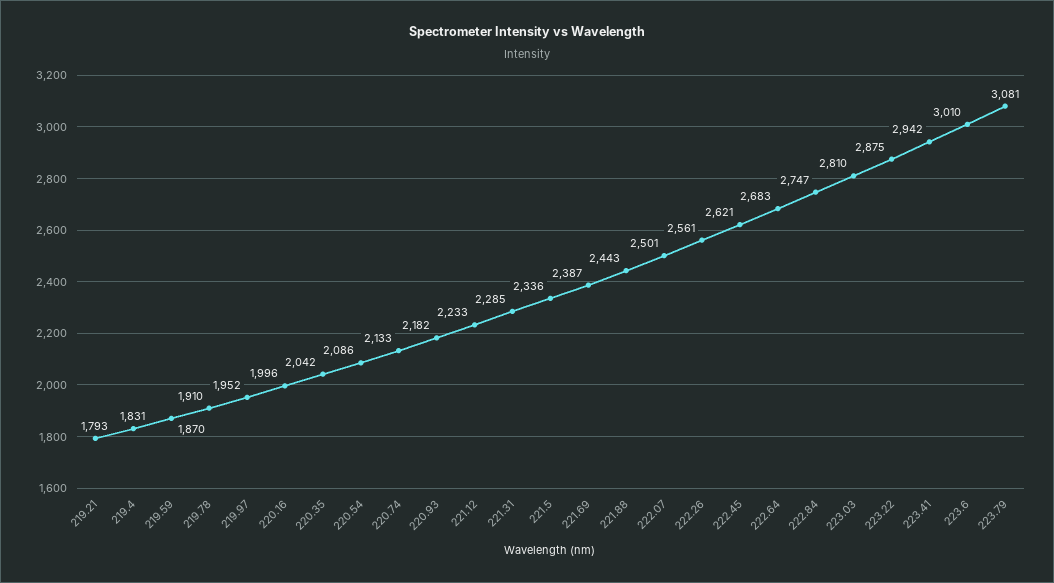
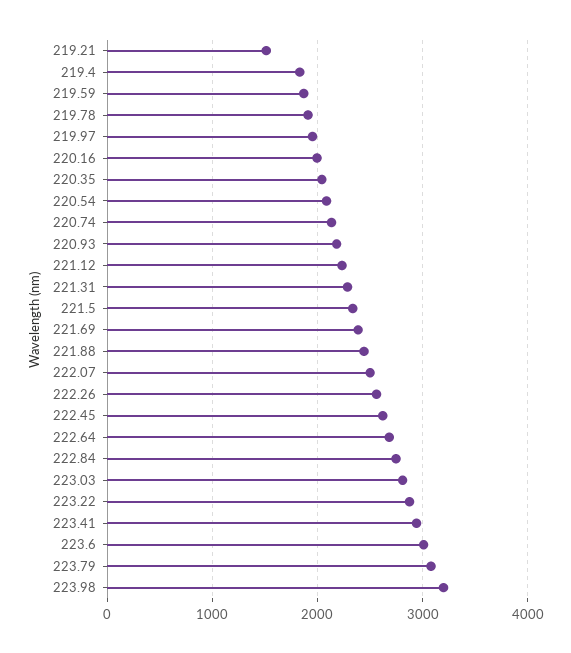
  {
-   "219.21": 1793,
+   "219.21": 1500,
    "219.4": 1831,
    "219.59": 1870,
    "219.78": 1910,
    "219.97": 1952,
    "220.16": 1996,
    "220.35": 2042,
    "220.54": 2086,
    "220.74": 2133,
    "220.93": 2182,
    "221.12": 2233,
    "221.31": 2285,
    "221.5": 2336,
    "221.69": 2387,
    "221.88": 2443,
    "222.07": 2501,
    "222.26": 2561,
    "222.45": 2621,
    "222.64": 2683,
    "222.84": 2747,
    "223.03": 2810,
    "223.22": 2875,
    "223.41": 2942,
    "223.6": 3010,
-   "223.79": 3081
+   "223.79": 3081,
+   "223.98": 3200
  }

